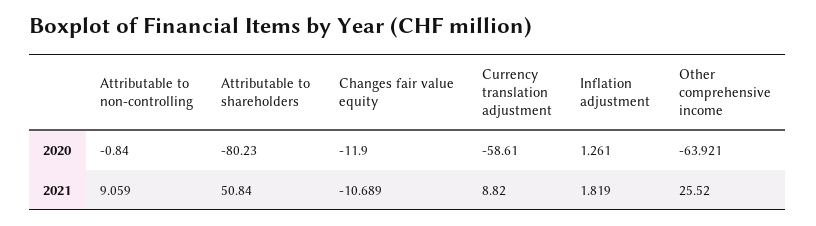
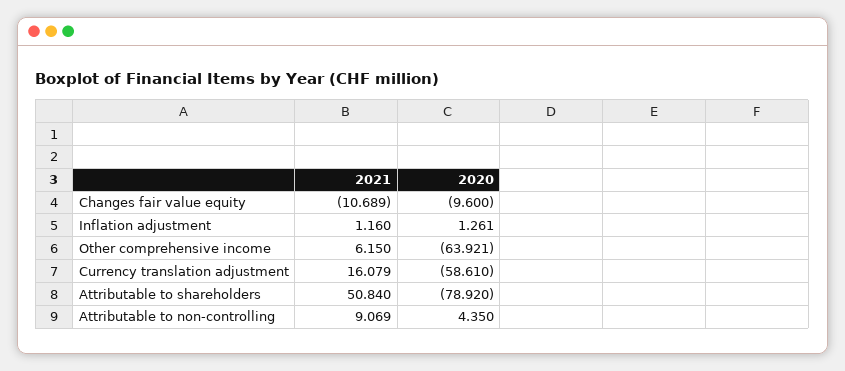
  {
    "Attributable to non-controlling": {
-     "2020": -0.84,
+     "2020": 4.35,
-     "2021": 9.059
+     "2021": 9.069
    },
    "Attributable to shareholders": {
-     "2020": -80.23,
+     "2020": -78.92,
      "2021": 50.84
    },
    "Changes fair value equity": {
-     "2020": -11.9,
+     "2020": -9.6,
      "2021": -10.689
    },
    "Currency translation adjustment": {
      "2020": -58.61,
-     "2021": 8.82
+     "2021": 16.079
    },
    "Inflation adjustment": {
      "2020": 1.261,
-     "2021": 1.819
+     "2021": 1.16
    },
    "Other comprehensive income": {
      "2020": -63.921,
-     "2021": 25.52
+     "2021": 6.15
    }
  }

